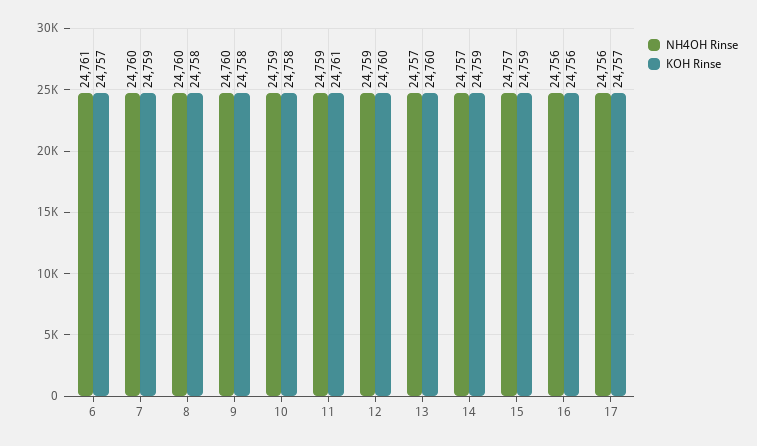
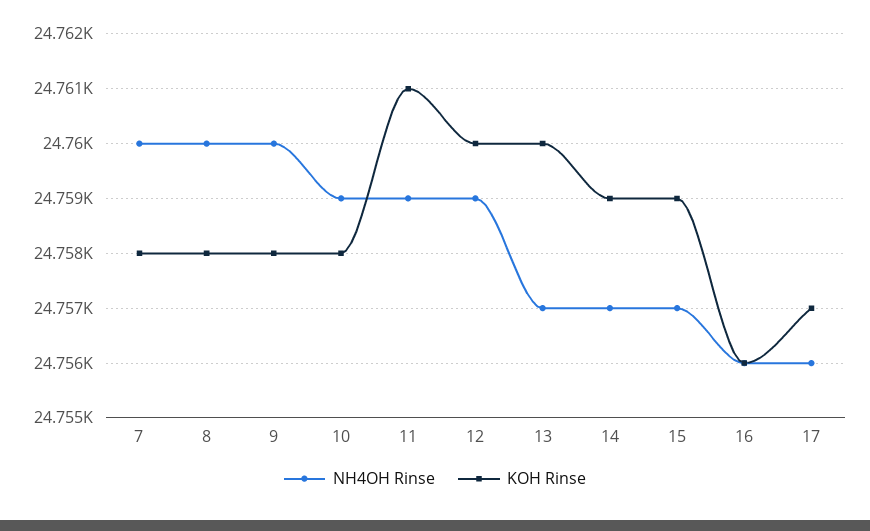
  {
    "NH4OH Rinse": {
-     "6": 24761,
      "7": 24760,
      "8": 24760,
      "9": 24760,
      "10": 24759,
      "11": 24759,
      "12": 24759,
      "13": 24757,
      "14": 24757,
      "15": 24757,
      "16": 24756,
      "17": 24756
    },
    "KOH Rinse": {
-     "6": 24757,
-     "7": 24759,
+     "7": 24758,
      "8": 24758,
      "9": 24758,
      "10": 24758,
      "11": 24761,
      "12": 24760,
      "13": 24760,
      "14": 24759,
      "15": 24759,
      "16": 24756,
      "17": 24757
    }
  }

